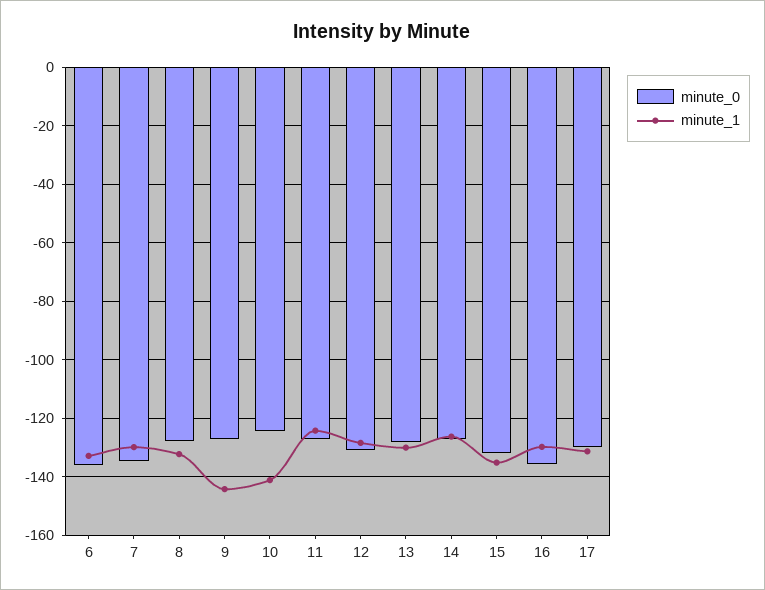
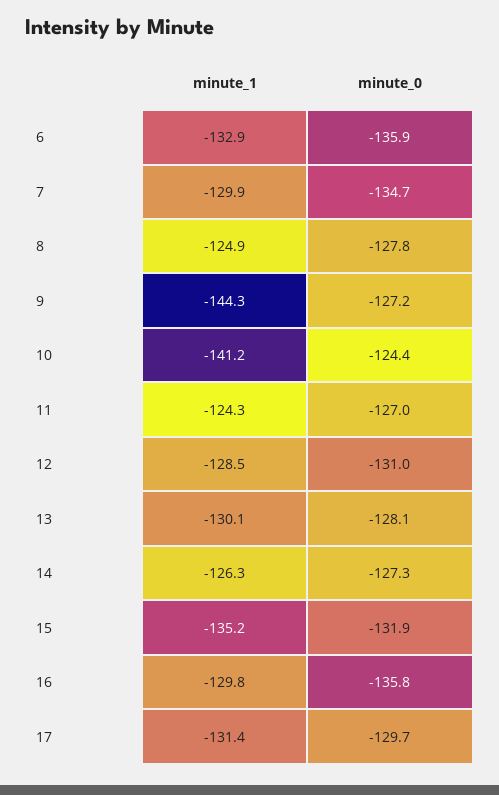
  {
    "minute_0": {
      "6": -135.9,
      "7": -134.7,
      "8": -127.8,
      "9": -127.2,
      "10": -124.4,
      "11": -127,
      "12": -131,
      "13": -128.1,
      "14": -127.3,
      "15": -131.9,
      "16": -135.8,
      "17": -129.7
    },
    "minute_1": {
      "6": -132.9,
      "7": -129.9,
-     "8": -132.5,
+     "8": -124.9,
      "9": -144.3,
      "10": -141.2,
      "11": -124.3,
      "12": -128.5,
      "13": -130.1,
      "14": -126.3,
      "15": -135.2,
      "16": -129.8,
      "17": -131.4
    }
  }

